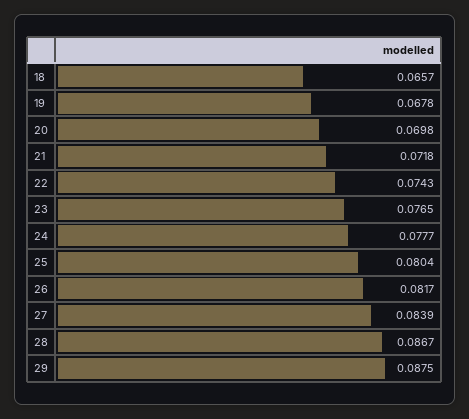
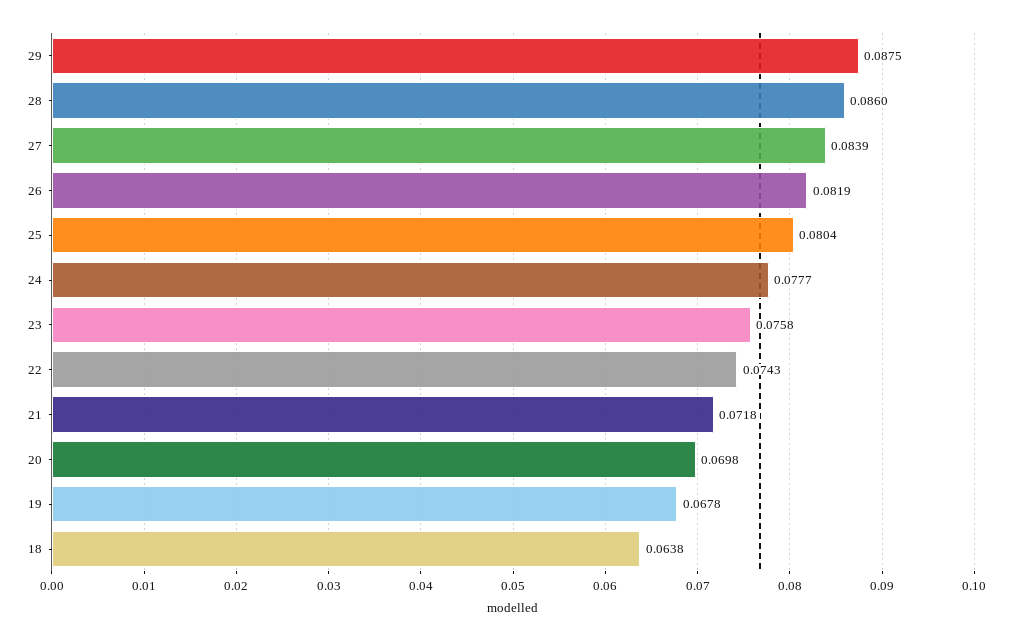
  {
-   "18": 0.0657,
+   "18": 0.0638,
    "19": 0.0678,
    "20": 0.0698,
    "21": 0.0718,
    "22": 0.0743,
-   "23": 0.0765,
+   "23": 0.0758,
    "24": 0.0777,
    "25": 0.0804,
-   "26": 0.0817,
+   "26": 0.0819,
    "27": 0.0839,
-   "28": 0.0867,
+   "28": 0.086,
    "29": 0.0875
  }

